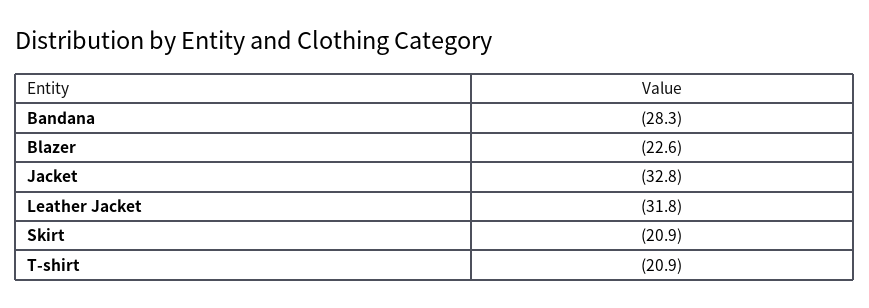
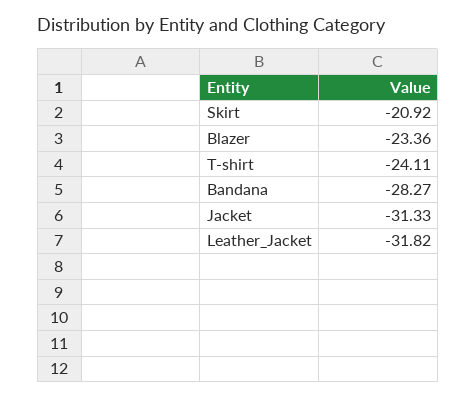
  {
    "Bandana": -28.27,
-   "Blazer": -22.6,
+   "Blazer": -23.36,
-   "Jacket": -32.8,
+   "Jacket": -31.33,
    "Leather Jacket": -31.82,
    "Skirt": -20.92,
-   "T-shirt": -20.9
+   "T-shirt": -24.11
  }

